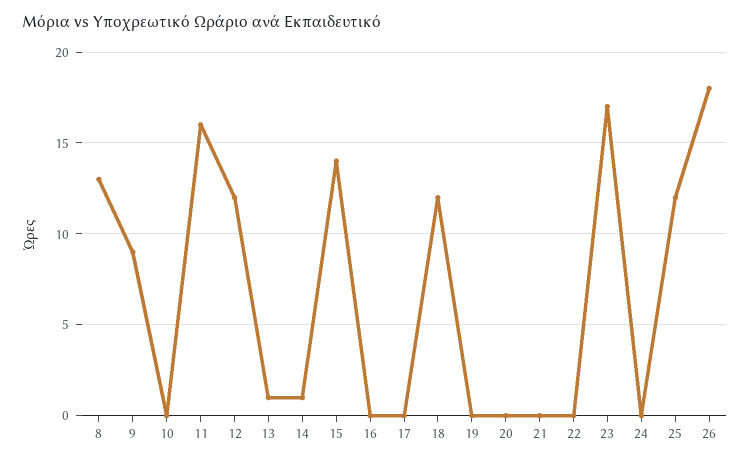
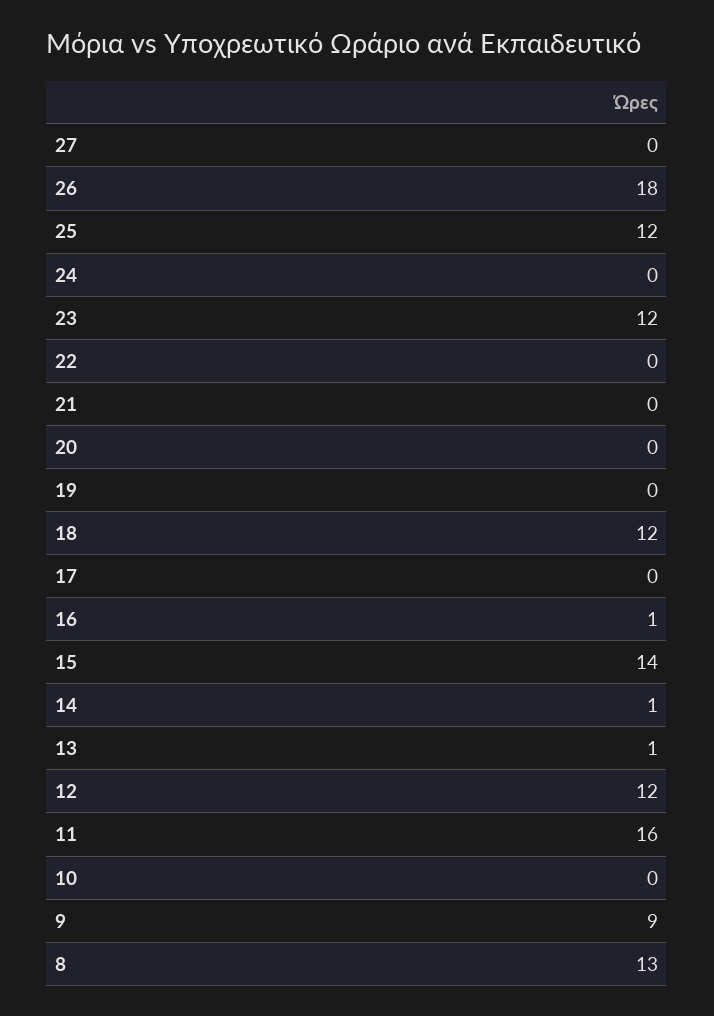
  {
    "8": 13,
    "9": 9,
    "10": 0,
    "11": 16,
    "12": 12,
    "13": 1,
    "14": 1,
    "15": 14,
-   "16": 0,
+   "16": 1,
    "17": 0,
    "18": 12,
    "19": 0,
    "20": 0,
    "21": 0,
    "22": 0,
-   "23": 17,
+   "23": 12,
    "24": 0,
    "25": 12,
-   "26": 18
+   "26": 18,
+   "27": 0
  }

